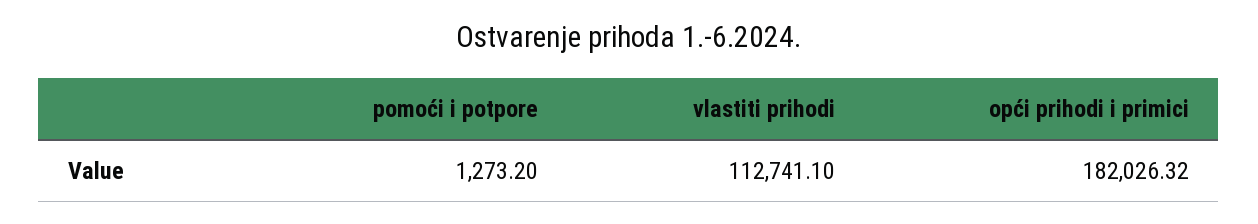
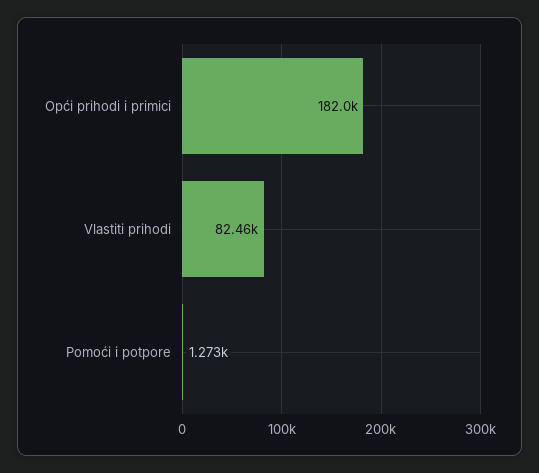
  {
    "pomoći i potpore": 1273.2,
-   "vlastiti prihodi": 112741.1,
+   "vlastiti prihodi": 82460,
    "opći prihodi i primici": 182026.32
  }

